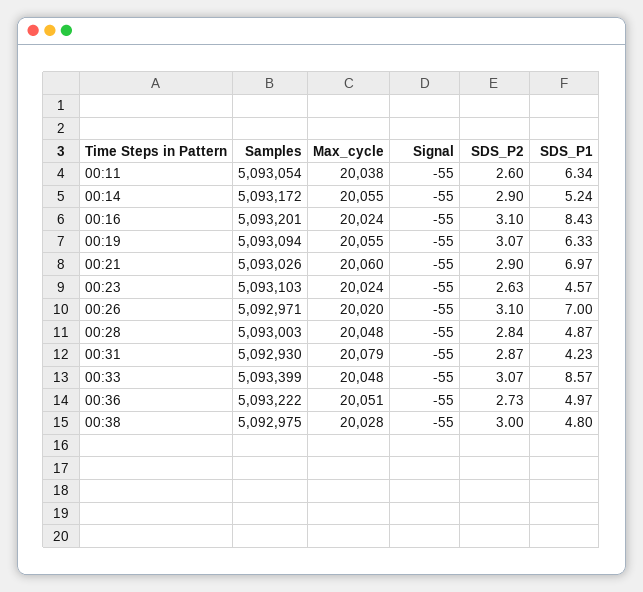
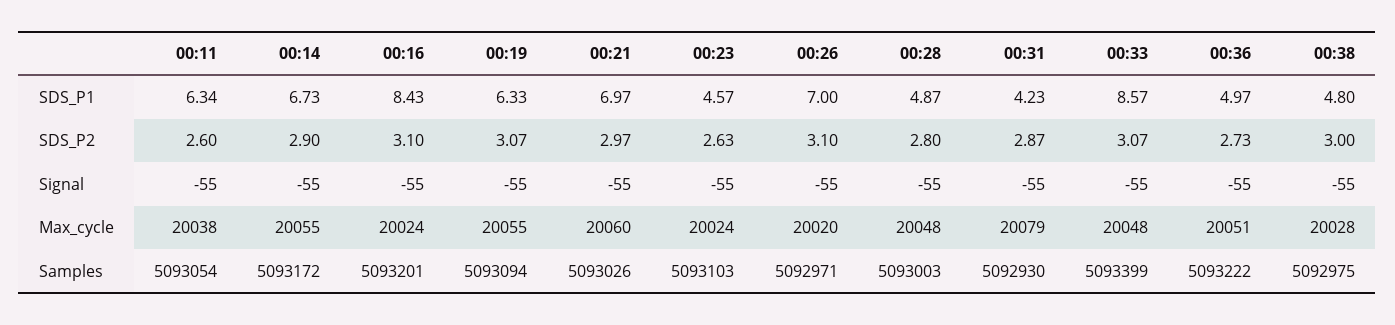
  {
    "Samples": {
      "00:11": 5093054,
      "00:14": 5093172,
      "00:16": 5093201,
      "00:19": 5093094,
      "00:21": 5093026,
      "00:23": 5093103,
      "00:26": 5092971,
      "00:28": 5093003,
      "00:31": 5092930,
      "00:33": 5093399,
      "00:36": 5093222,
      "00:38": 5092975
    },
    "Max_cycle": {
      "00:11": 20038,
      "00:14": 20055,
      "00:16": 20024,
      "00:19": 20055,
      "00:21": 20060,
      "00:23": 20024,
      "00:26": 20020,
      "00:28": 20048,
      "00:31": 20079,
      "00:33": 20048,
      "00:36": 20051,
      "00:38": 20028
    },
    "Signal": {
      "00:11": -55,
      "00:14": -55,
      "00:16": -55,
      "00:19": -55,
      "00:21": -55,
      "00:23": -55,
      "00:26": -55,
      "00:28": -55,
      "00:31": -55,
      "00:33": -55,
      "00:36": -55,
      "00:38": -55
    },
    "SDS_P2": {
      "00:11": 2.6,
      "00:14": 2.9,
      "00:16": 3.1,
      "00:19": 3.07,
-     "00:21": 2.9,
+     "00:21": 2.97,
      "00:23": 2.63,
      "00:26": 3.1,
-     "00:28": 2.84,
+     "00:28": 2.8,
      "00:31": 2.87,
      "00:33": 3.07,
      "00:36": 2.73,
      "00:38": 3
    },
    "SDS_P1": {
      "00:11": 6.34,
-     "00:14": 5.24,
+     "00:14": 6.73,
      "00:16": 8.43,
      "00:19": 6.33,
      "00:21": 6.97,
      "00:23": 4.57,
      "00:26": 7,
      "00:28": 4.87,
      "00:31": 4.23,
      "00:33": 8.57,
      "00:36": 4.97,
      "00:38": 4.8
    }
  }

